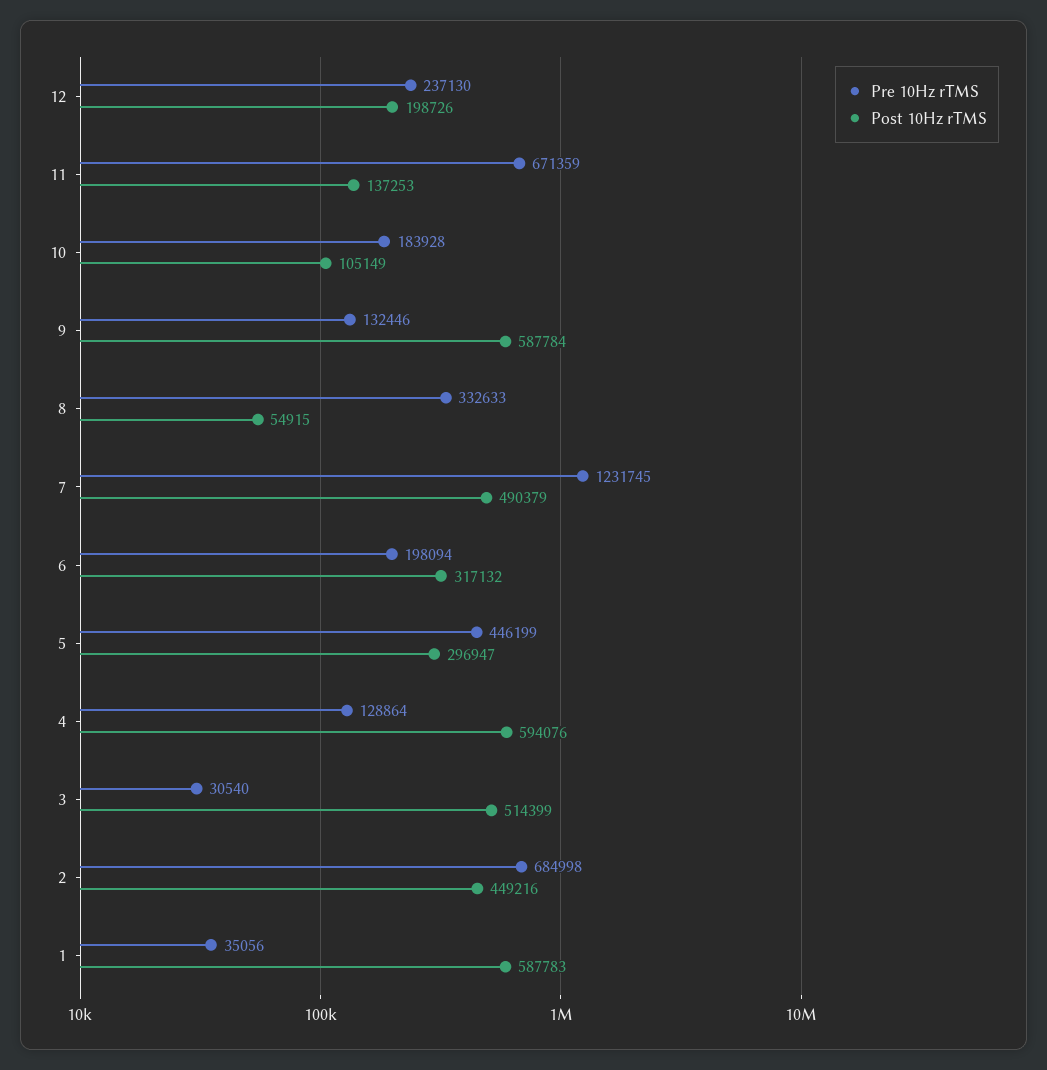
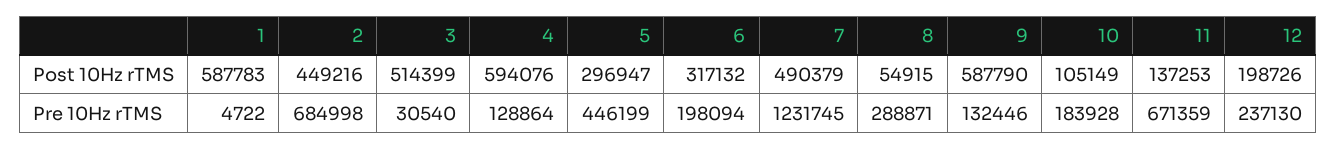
  {
    "Pre 10Hz rTMS": {
      "12": 237130,
      "11": 671359,
      "10": 183928,
      "9": 132446,
-     "8": 332633,
+     "8": 288871,
      "7": 1231745,
      "6": 198094,
      "5": 446199,
      "4": 128864,
      "3": 30540,
      "2": 684998,
-     "1": 35056
+     "1": 4722
    },
    "Post 10Hz rTMS": {
      "12": 198726,
      "11": 137253,
      "10": 105149,
-     "9": 587784,
+     "9": 587790,
      "8": 54915,
      "7": 490379,
      "6": 317132,
      "5": 296947,
      "4": 594076,
      "3": 514399,
      "2": 449216,
      "1": 587783
    }
  }

